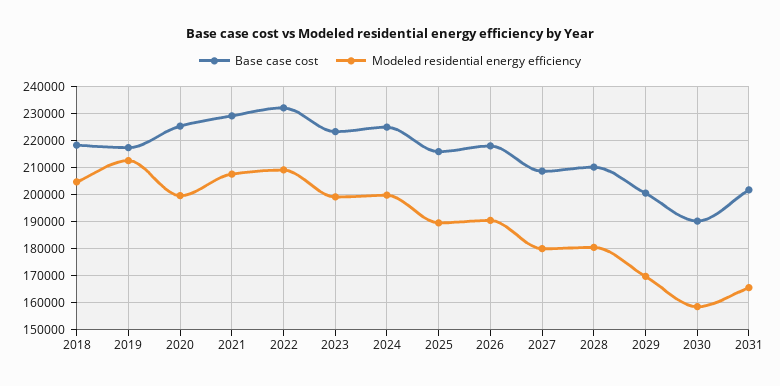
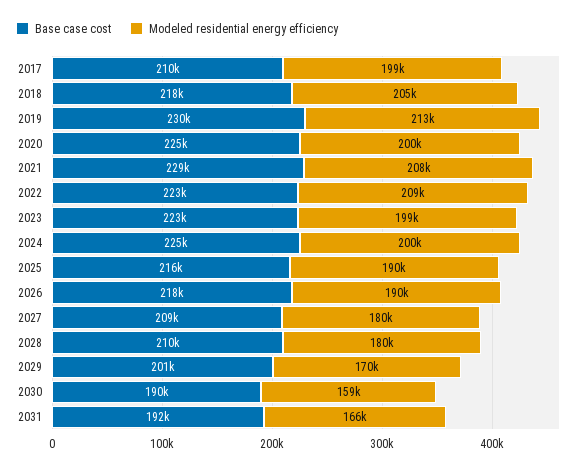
  {
    "Base case cost": {
      "2018": 218000,
-     "2019": 217500,
+     "2019": 230000,
      "2020": 225000,
      "2021": 229000,
-     "2022": 232500,
+     "2022": 223000,
      "2023": 223000,
      "2024": 225000,
      "2025": 216000,
      "2026": 218000,
      "2027": 209000,
      "2028": 210000,
      "2029": 201000,
      "2030": 190000,
-     "2031": 202500
+     "2031": 192000,
+     "2017": 210000
    },
    "Modeled residential energy efficiency": {
      "2018": 205000,
      "2019": 213000,
      "2020": 200000,
      "2021": 208000,
      "2022": 209000,
      "2023": 199000,
      "2024": 200000,
      "2025": 190000,
      "2026": 190000,
      "2027": 180000,
      "2028": 180000,
      "2029": 170000,
      "2030": 159000,
-     "2031": 166000
+     "2031": 166000,
+     "2017": 199000
    }
  }

